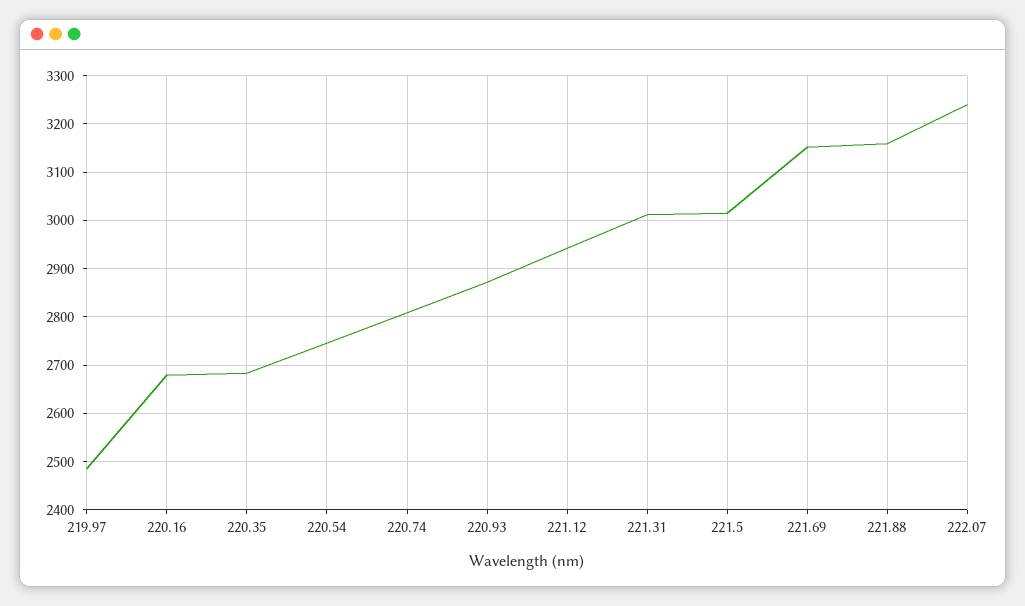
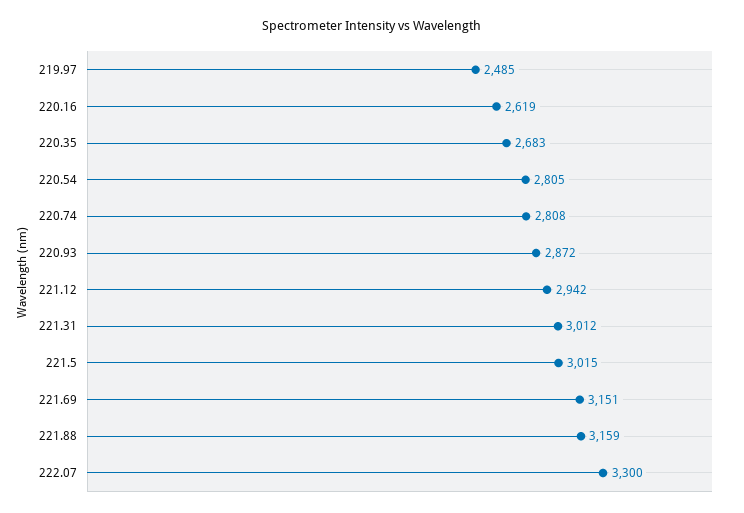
  {
    "219.97": 2485,
-   "220.16": 2680,
+   "220.16": 2619,
    "220.35": 2683,
-   "220.54": 2740,
+   "220.54": 2805,
    "220.74": 2808,
    "220.93": 2872,
    "221.12": 2942,
    "221.31": 3012,
    "221.5": 3015,
    "221.69": 3151,
    "221.88": 3159,
-   "222.07": 3240
+   "222.07": 3300
  }

